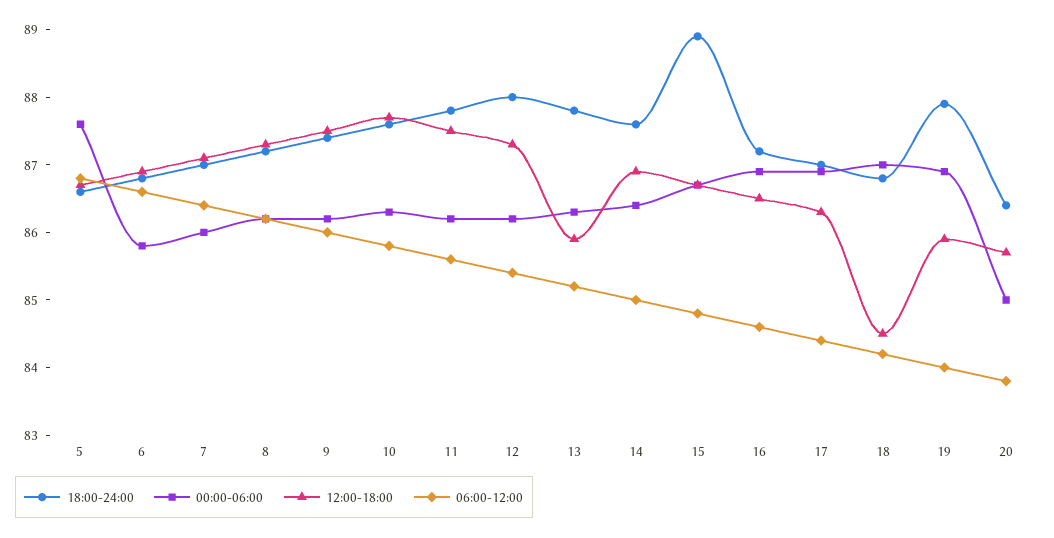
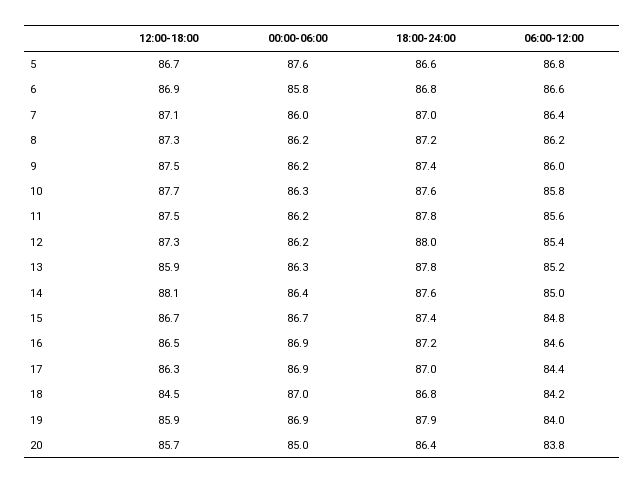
  {
    "18:00-24:00": {
      "5": 86.6,
      "6": 86.8,
      "7": 87,
      "8": 87.2,
      "9": 87.4,
      "10": 87.6,
      "11": 87.8,
      "12": 88,
      "13": 87.8,
      "14": 87.6,
-     "15": 89,
+     "15": 87.4,
      "16": 87.2,
      "17": 87,
      "18": 86.8,
      "19": 87.9,
      "20": 86.4
    },
    "00:00-06:00": {
      "5": 87.6,
      "6": 85.8,
      "7": 86,
      "8": 86.2,
      "9": 86.2,
      "10": 86.3,
      "11": 86.2,
      "12": 86.2,
      "13": 86.3,
      "14": 86.4,
      "15": 86.7,
      "16": 86.9,
      "17": 86.9,
      "18": 87,
      "19": 86.9,
      "20": 85
    },
    "12:00-18:00": {
      "5": 86.7,
      "6": 86.9,
      "7": 87.1,
      "8": 87.3,
      "9": 87.5,
      "10": 87.7,
      "11": 87.5,
      "12": 87.3,
      "13": 85.9,
-     "14": 87,
+     "14": 88.1,
      "15": 86.7,
      "16": 86.5,
      "17": 86.3,
      "18": 84.5,
      "19": 85.9,
      "20": 85.7
    },
    "06:00-12:00": {
      "5": 86.8,
      "6": 86.6,
      "7": 86.4,
      "8": 86.2,
      "9": 86,
      "10": 85.8,
      "11": 85.6,
      "12": 85.4,
      "13": 85.2,
      "14": 85,
      "15": 84.8,
      "16": 84.6,
      "17": 84.4,
      "18": 84.2,
      "19": 84,
      "20": 83.8
    }
  }

